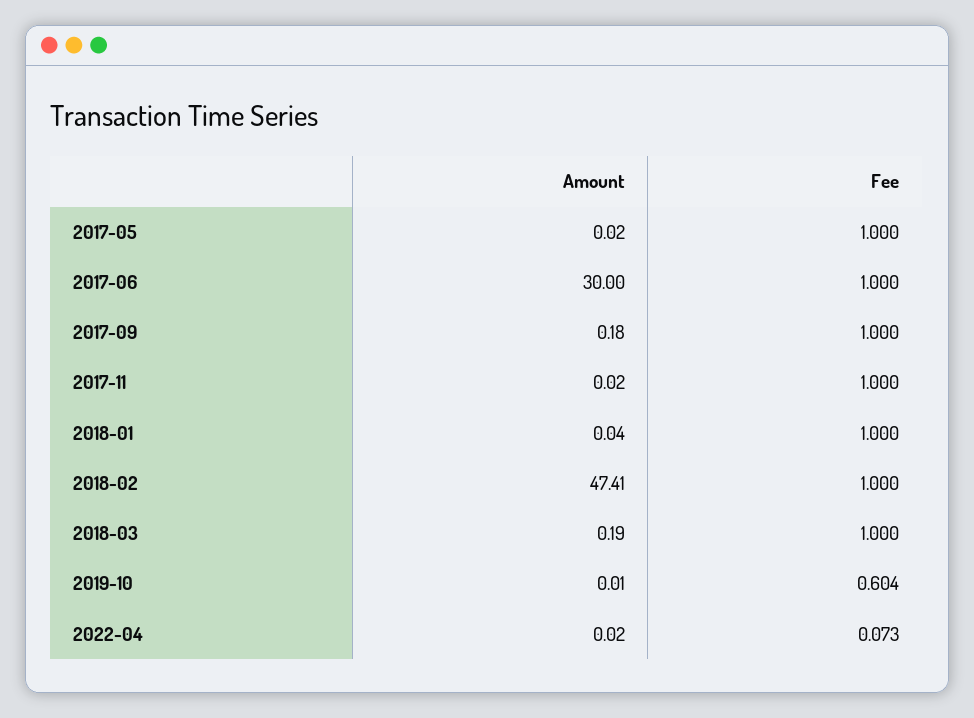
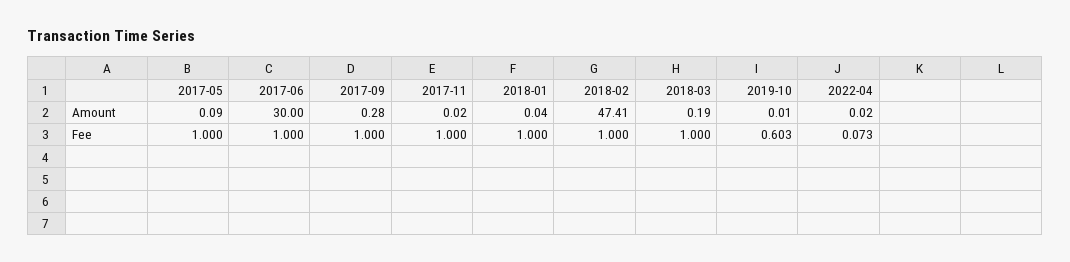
  {
    "Amount": {
-     "2017-05": 0.02,
+     "2017-05": 0.09,
      "2017-06": 30,
-     "2017-09": 0.18,
+     "2017-09": 0.28,
      "2017-11": 0.02,
      "2018-01": 0.04,
      "2018-02": 47.41,
      "2018-03": 0.19,
      "2019-10": 0.01,
      "2022-04": 0.02
    },
    "Fee": {
      "2017-05": 1,
      "2017-06": 1,
      "2017-09": 1,
      "2017-11": 1,
      "2018-01": 1,
      "2018-02": 1,
      "2018-03": 1,
-     "2019-10": 0.604,
+     "2019-10": 0.603,
      "2022-04": 0.073
    }
  }

